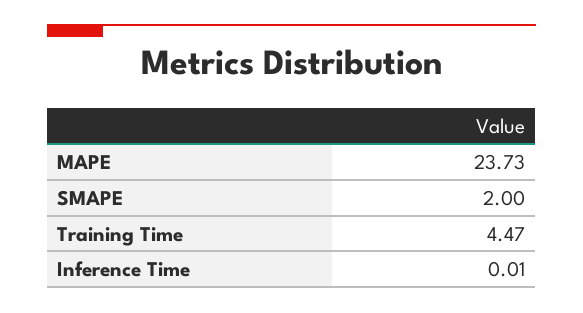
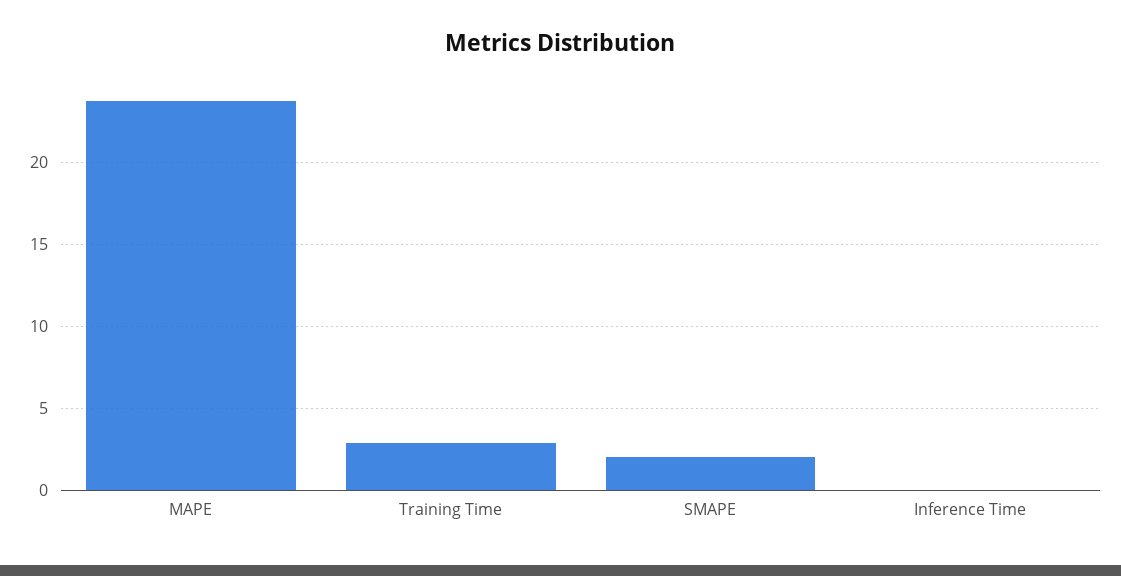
  {
    "MAPE": 23.73,
    "SMAPE": 2,
-   "Training Time": 4.47,
+   "Training Time": 3,
    "Inference Time": 0.01
  }

